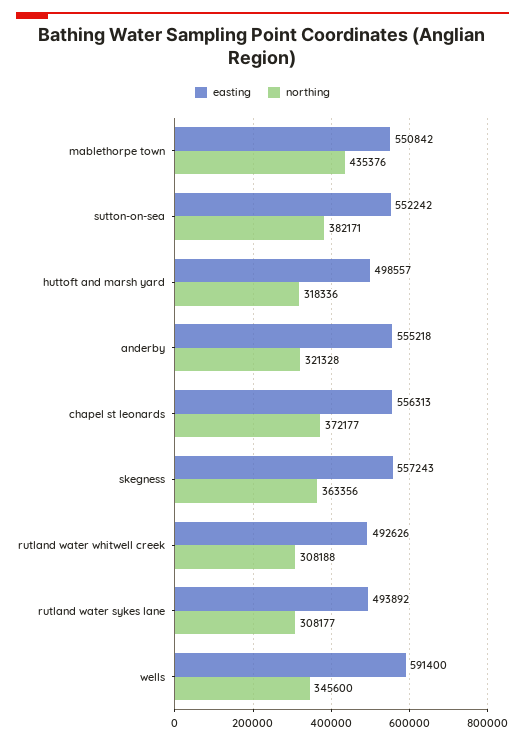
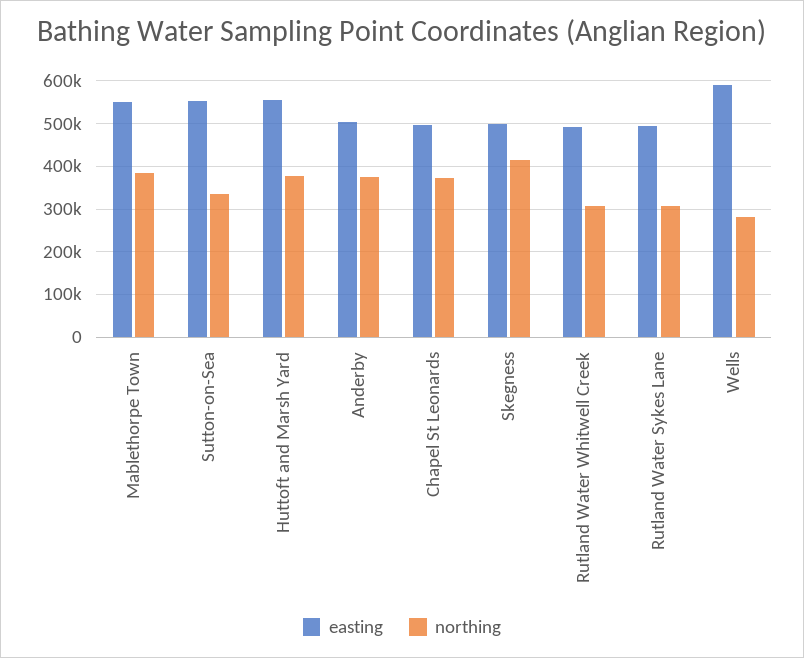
  {
    "easting": {
      "mablethorpe town": 550842,
      "sutton-on-sea": 552242,
-     "huttoft and marsh yard": 498557,
+     "huttoft and marsh yard": 560000,
-     "anderby": 555218,
+     "anderby": 500000,
-     "chapel st leonards": 556313,
+     "chapel st leonards": 500000,
-     "skegness": 557243,
+     "skegness": 500000,
      "rutland water whitwell creek": 492626,
      "rutland water sykes lane": 493892,
      "wells": 591400
    },
    "northing": {
-     "mablethorpe town": 435376,
+     "mablethorpe town": 380000,
-     "sutton-on-sea": 382171,
+     "sutton-on-sea": 340000,
-     "huttoft and marsh yard": 318336,
+     "huttoft and marsh yard": 380000,
-     "anderby": 321328,
+     "anderby": 380000,
      "chapel st leonards": 372177,
-     "skegness": 363356,
+     "skegness": 420000,
      "rutland water whitwell creek": 308188,
      "rutland water sykes lane": 308177,
-     "wells": 345600
+     "wells": 280000
    }
  }

